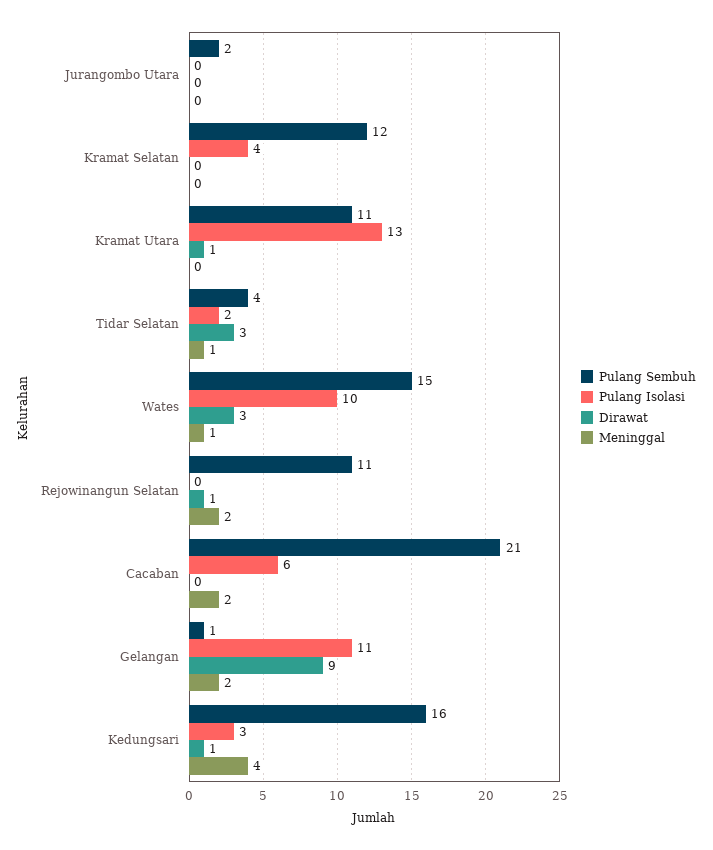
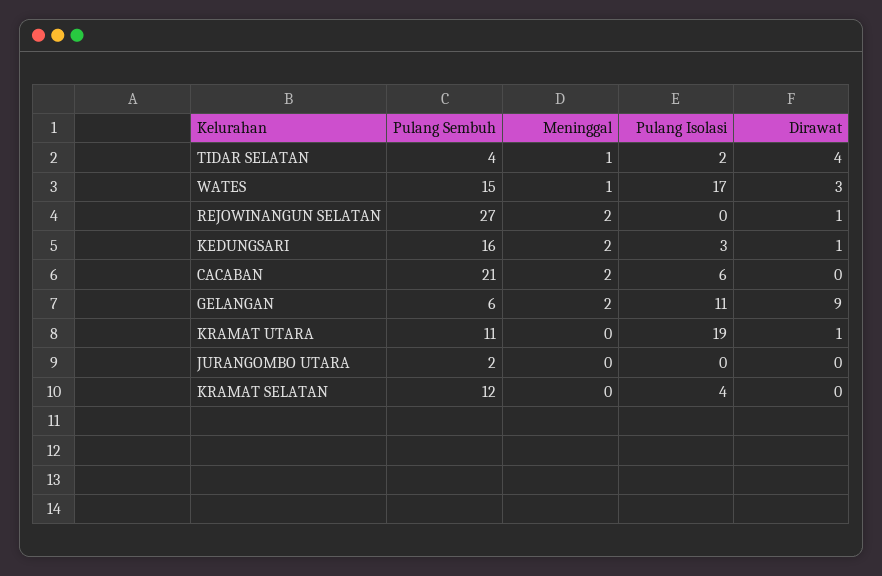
  {
    "Pulang Sembuh": {
      "Jurangombo Utara": 2,
      "Kramat Selatan": 12,
      "Kramat Utara": 11,
      "Tidar Selatan": 4,
      "Wates": 15,
-     "Rejowinangun Selatan": 11,
+     "Rejowinangun Selatan": 27,
      "Cacaban": 21,
-     "Gelangan": 1,
+     "Gelangan": 6,
      "Kedungsari": 16
    },
    "Pulang Isolasi": {
      "Jurangombo Utara": 0,
      "Kramat Selatan": 4,
-     "Kramat Utara": 13,
+     "Kramat Utara": 19,
      "Tidar Selatan": 2,
-     "Wates": 10,
+     "Wates": 17,
      "Rejowinangun Selatan": 0,
      "Cacaban": 6,
      "Gelangan": 11,
      "Kedungsari": 3
    },
    "Dirawat": {
      "Jurangombo Utara": 0,
      "Kramat Selatan": 0,
      "Kramat Utara": 1,
-     "Tidar Selatan": 3,
+     "Tidar Selatan": 4,
      "Wates": 3,
      "Rejowinangun Selatan": 1,
      "Cacaban": 0,
      "Gelangan": 9,
      "Kedungsari": 1
    },
    "Meninggal": {
      "Jurangombo Utara": 0,
      "Kramat Selatan": 0,
      "Kramat Utara": 0,
      "Tidar Selatan": 1,
      "Wates": 1,
      "Rejowinangun Selatan": 2,
      "Cacaban": 2,
      "Gelangan": 2,
-     "Kedungsari": 4
+     "Kedungsari": 2
    }
  }

